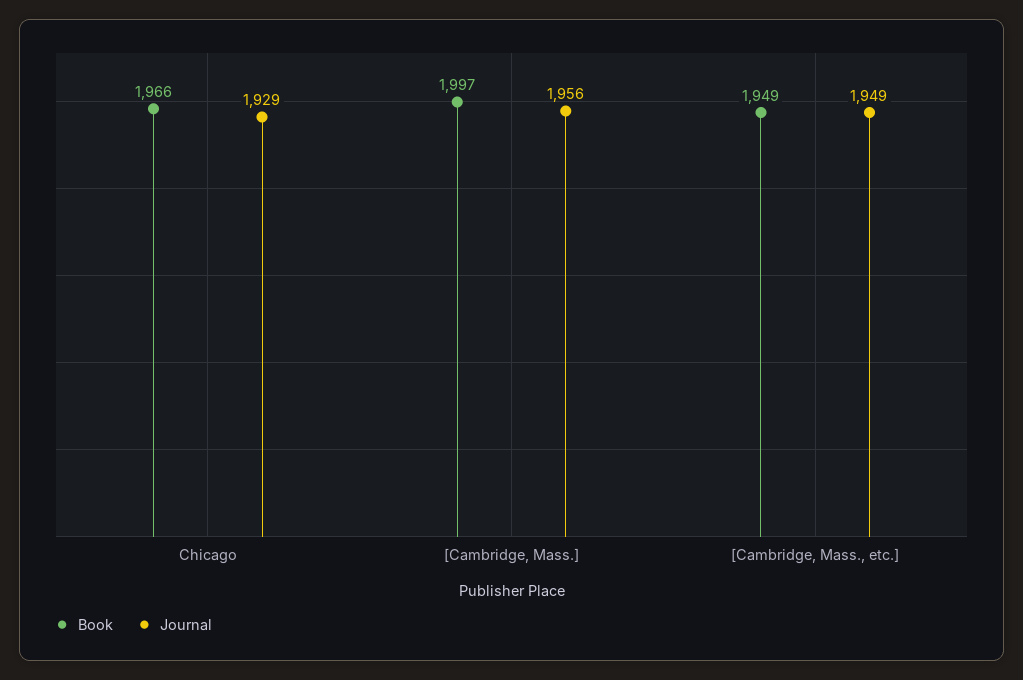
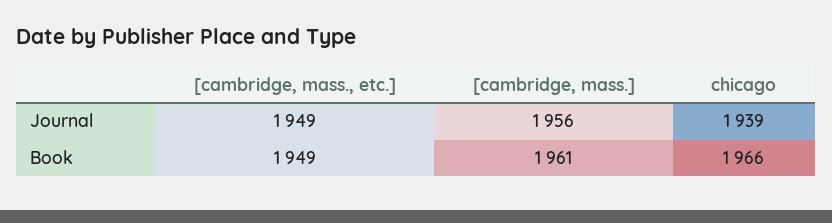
  {
    "Book": {
      "Chicago": 1966,
-     "[Cambridge, Mass.]": 1997,
+     "[Cambridge, Mass.]": 1961,
      "[Cambridge, Mass., etc.]": 1949
    },
    "Journal": {
-     "Chicago": 1929,
+     "Chicago": 1939,
      "[Cambridge, Mass.]": 1956,
      "[Cambridge, Mass., etc.]": 1949
    }
  }

